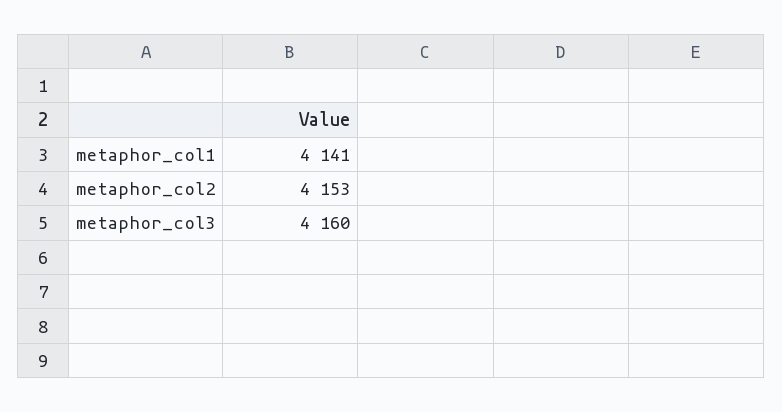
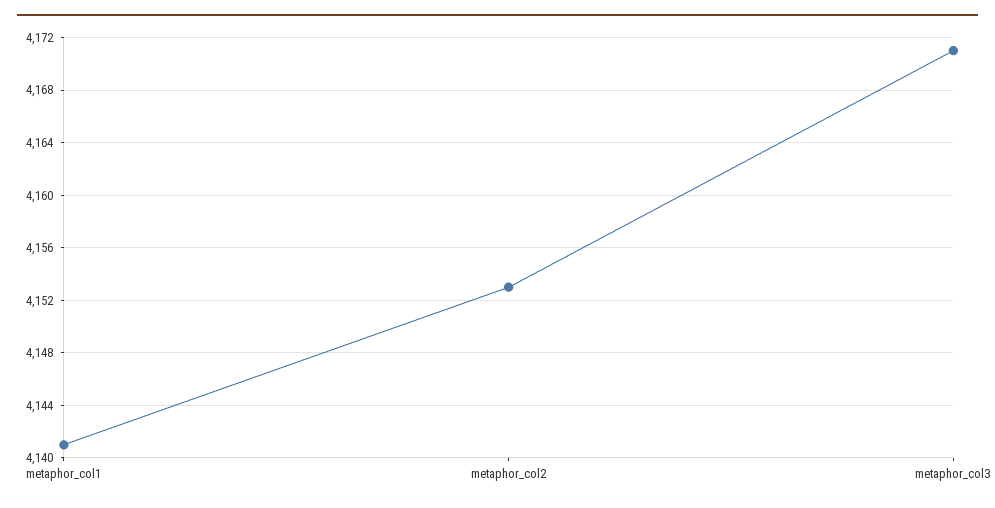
  {
    "metaphor_col1": 4141,
    "metaphor_col2": 4153,
-   "metaphor_col3": 4160
+   "metaphor_col3": 4171
  }

